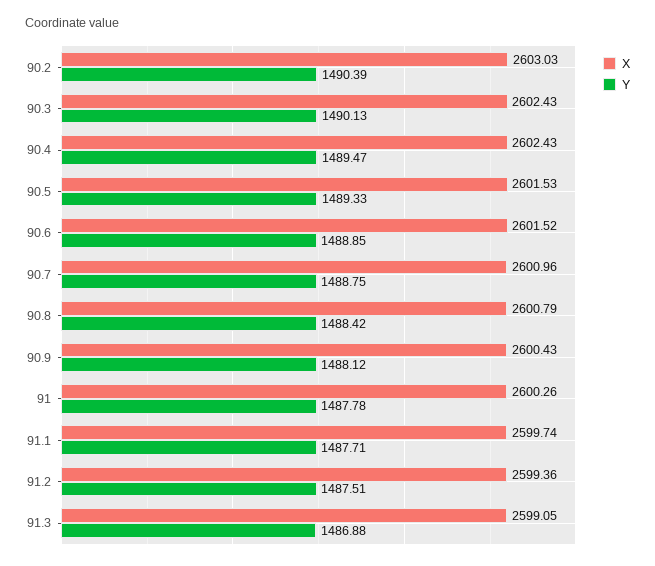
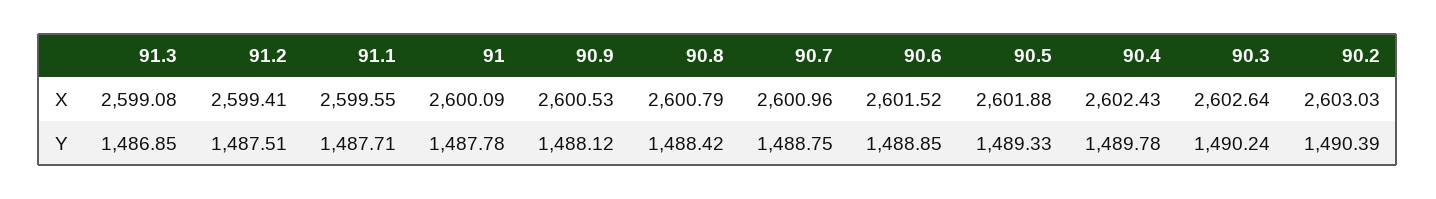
  {
    "X": {
      "90.2": 2603.03,
-     "90.3": 2602.43,
+     "90.3": 2602.64,
      "90.4": 2602.43,
-     "90.5": 2601.53,
+     "90.5": 2601.88,
      "90.6": 2601.52,
      "90.7": 2600.96,
      "90.8": 2600.79,
-     "90.9": 2600.43,
+     "90.9": 2600.53,
-     "91": 2600.26,
+     "91": 2600.09,
-     "91.1": 2599.74,
+     "91.1": 2599.55,
-     "91.2": 2599.36,
+     "91.2": 2599.41,
-     "91.3": 2599.05
+     "91.3": 2599.08
    },
    "Y": {
      "90.2": 1490.39,
-     "90.3": 1490.13,
+     "90.3": 1490.24,
-     "90.4": 1489.47,
+     "90.4": 1489.78,
      "90.5": 1489.33,
      "90.6": 1488.85,
      "90.7": 1488.75,
      "90.8": 1488.42,
      "90.9": 1488.12,
      "91": 1487.78,
      "91.1": 1487.71,
      "91.2": 1487.51,
-     "91.3": 1486.88
+     "91.3": 1486.85
    }
  }

